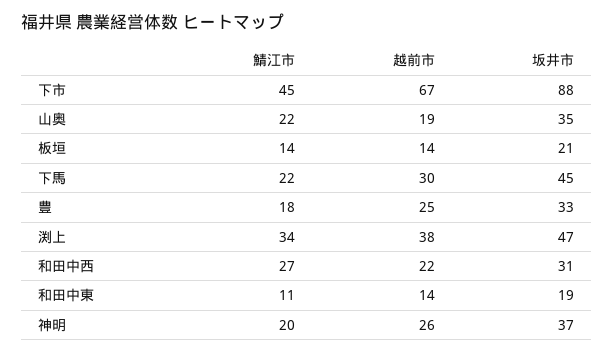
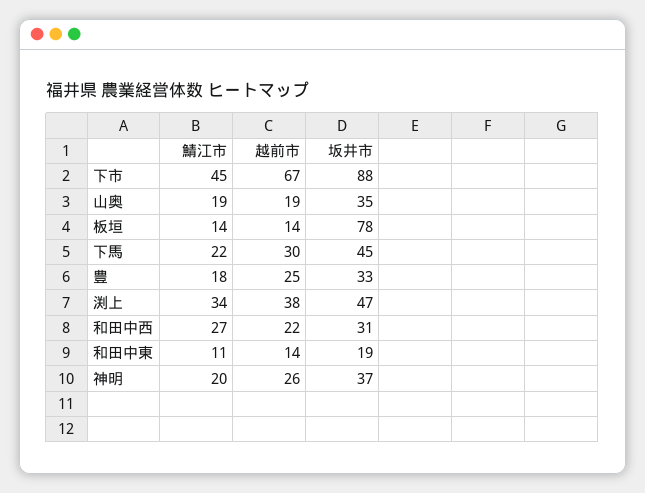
  {
    "鯖江市": {
      "下市": 45,
-     "山奥": 22,
+     "山奥": 19,
      "板垣": 14,
      "下馬": 22,
      "豊": 18,
      "渕上": 34,
      "和田中西": 27,
      "和田中東": 11,
      "神明": 20
    },
    "越前市": {
      "下市": 67,
      "山奥": 19,
      "板垣": 14,
      "下馬": 30,
      "豊": 25,
      "渕上": 38,
      "和田中西": 22,
      "和田中東": 14,
      "神明": 26
    },
    "坂井市": {
      "下市": 88,
      "山奥": 35,
-     "板垣": 21,
+     "板垣": 78,
      "下馬": 45,
      "豊": 33,
      "渕上": 47,
      "和田中西": 31,
      "和田中東": 19,
      "神明": 37
    }
  }

